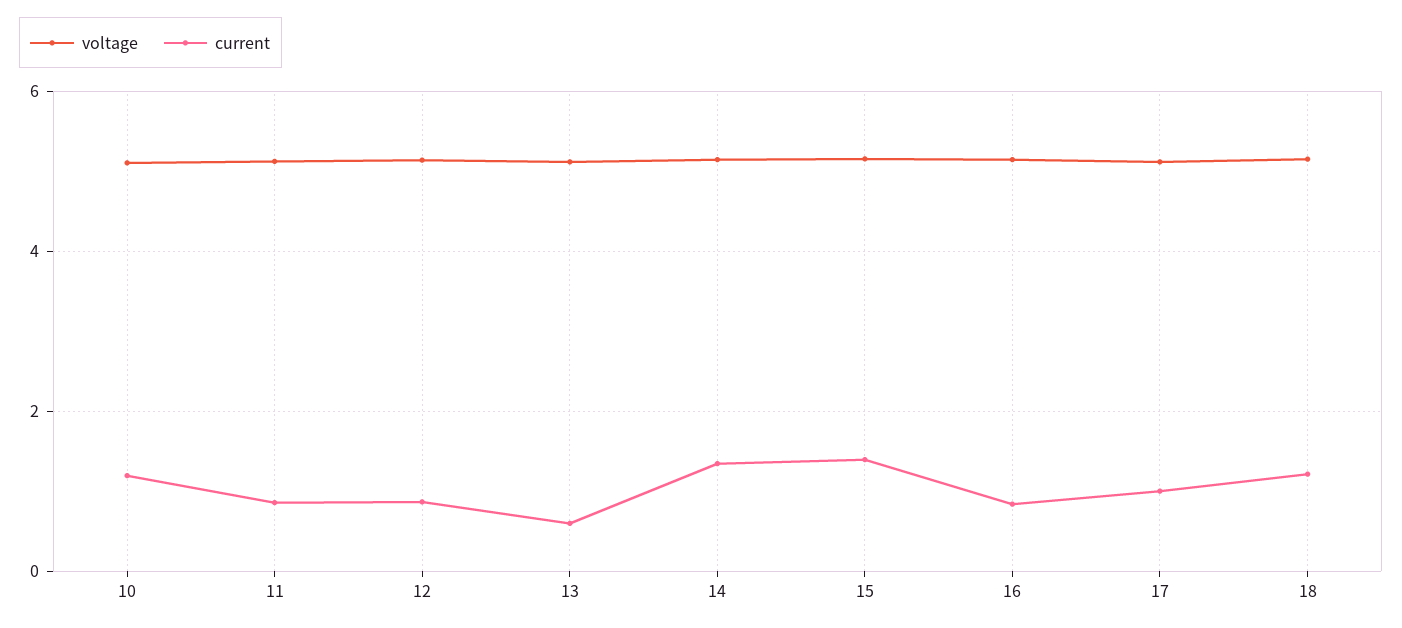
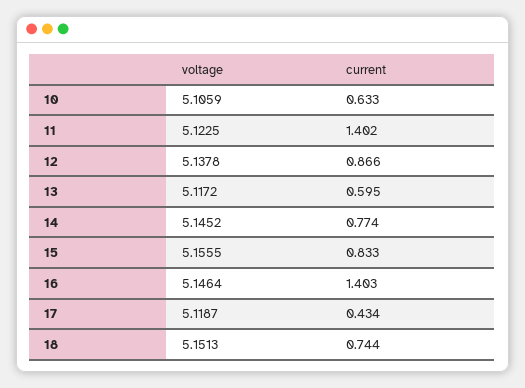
  {
    "voltage": {
      "10": 5.1059,
      "11": 5.1225,
      "12": 5.1378,
      "13": 5.1172,
      "14": 5.1452,
      "15": 5.1555,
      "16": 5.1464,
      "17": 5.1187,
      "18": 5.1513
    },
    "current": {
-     "10": 1.2,
+     "10": 0.633,
-     "11": 0.8,
+     "11": 1.402,
      "12": 0.866,
      "13": 0.595,
-     "14": 1.4,
+     "14": 0.774,
-     "15": 1.4,
+     "15": 0.833,
-     "16": 0.8,
+     "16": 1.403,
-     "17": 1,
+     "17": 0.434,
-     "18": 1.2
+     "18": 0.744
    }
  }

